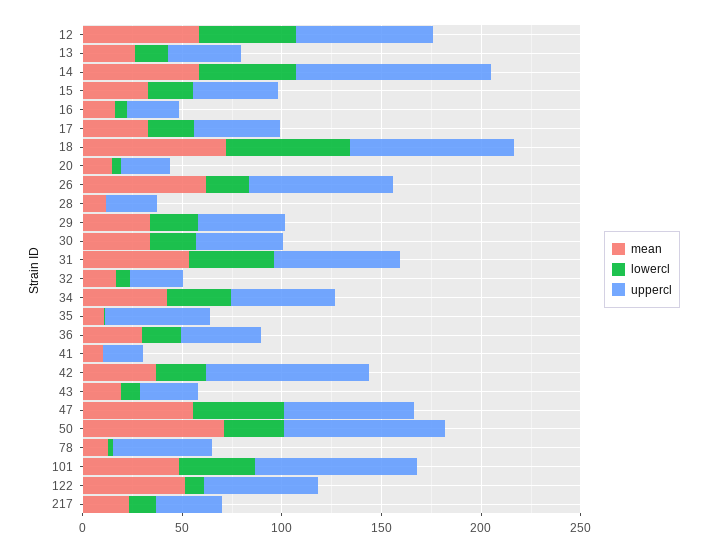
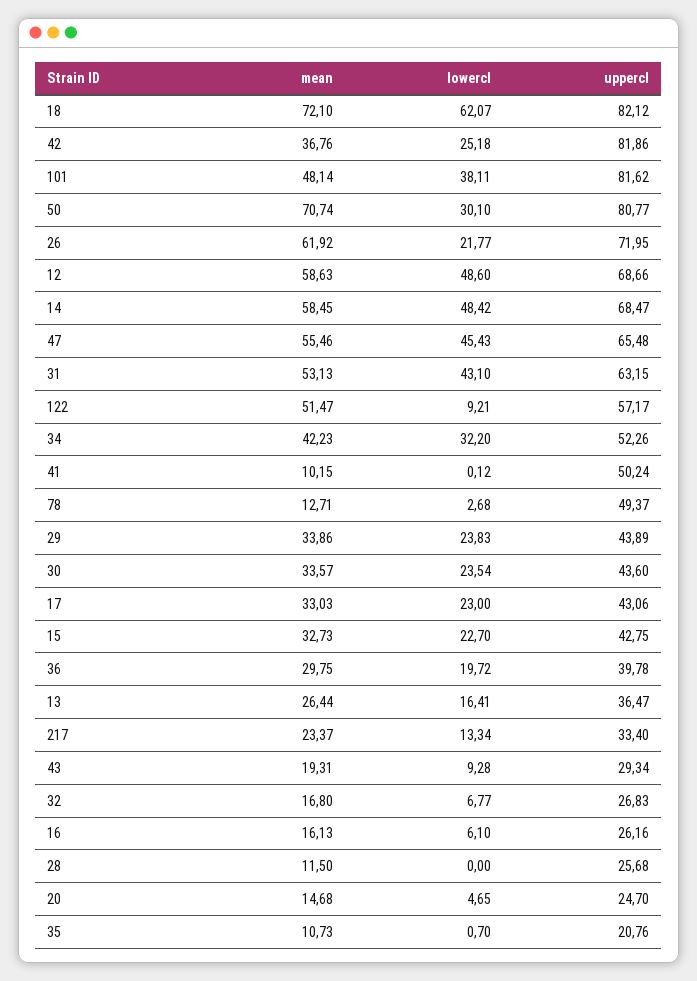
  {
    "mean": {
      "12": 58.63,
      "13": 26.44,
      "14": 58.45,
      "15": 32.73,
      "16": 16.13,
      "17": 33.03,
      "18": 72.1,
      "20": 14.68,
      "26": 61.92,
      "28": 11.5,
      "29": 33.86,
      "30": 33.57,
      "31": 53.13,
      "32": 16.8,
      "34": 42.23,
      "35": 10.73,
      "36": 29.75,
      "41": 10.15,
      "42": 36.76,
      "43": 19.31,
      "47": 55.46,
      "50": 70.74,
      "78": 12.71,
      "101": 48.14,
      "122": 51.47,
      "217": 23.37
    },
    "lowercl": {
      "12": 48.6,
      "13": 16.41,
      "14": 48.42,
      "15": 22.7,
      "16": 6.1,
      "17": 23,
      "18": 62.07,
      "20": 4.65,
      "26": 21.77,
      "28": 0,
      "29": 23.83,
      "30": 23.54,
      "31": 43.1,
      "32": 6.77,
      "34": 32.2,
      "35": 0.7,
      "36": 19.72,
      "41": 0.12,
      "42": 25.18,
      "43": 9.28,
      "47": 45.43,
      "50": 30.1,
      "78": 2.68,
      "101": 38.11,
      "122": 9.21,
      "217": 13.34
    },
    "uppercl": {
      "12": 68.66,
      "13": 36.47,
-     "14": 100,
+     "14": 68.47,
      "15": 42.75,
      "16": 26.16,
      "17": 43.06,
      "18": 82.12,
      "20": 24.7,
      "26": 71.95,
      "28": 25.68,
      "29": 43.89,
      "30": 43.6,
      "31": 63.15,
      "32": 26.83,
      "34": 52.26,
-     "35": 50,
+     "35": 20.76,
      "36": 39.78,
-     "41": 20,
+     "41": 50.24,
      "42": 81.86,
      "43": 29.34,
      "47": 65.48,
      "50": 80.77,
      "78": 49.37,
      "101": 81.62,
      "122": 57.17,
      "217": 33.4
    }
  }

